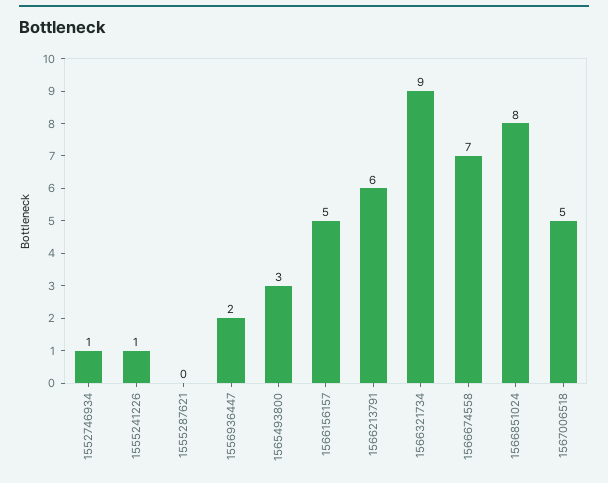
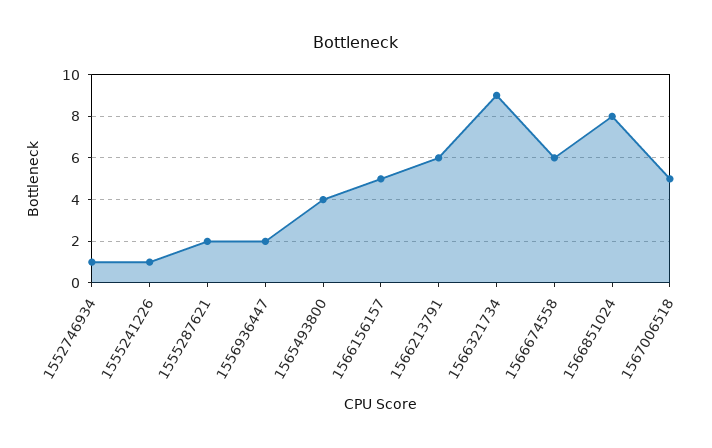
  {
    "1552746934": 1,
    "1555241226": 1,
-   "1555287621": 0,
+   "1555287621": 2,
    "1556936447": 2,
-   "1565493800": 3,
+   "1565493800": 4,
    "1566156157": 5,
    "1566213791": 6,
    "1566321734": 9,
-   "1566674558": 7,
+   "1566674558": 6,
    "1566851024": 8,
    "1567006518": 5
  }

